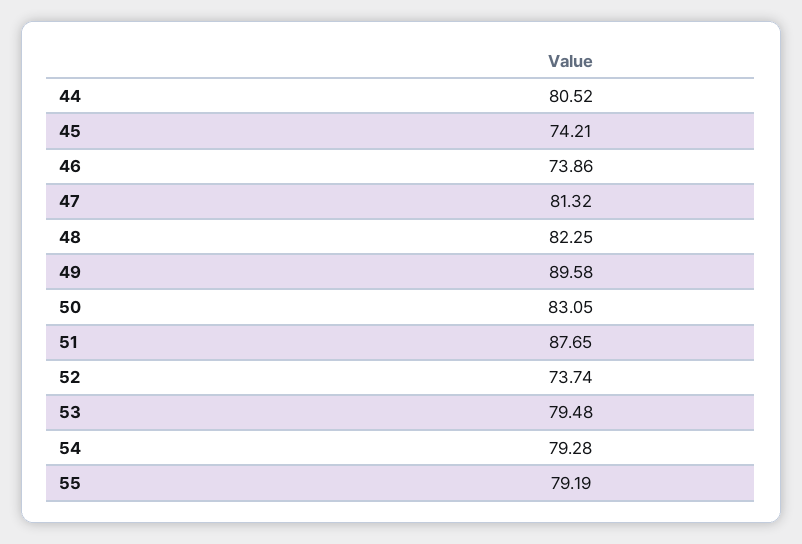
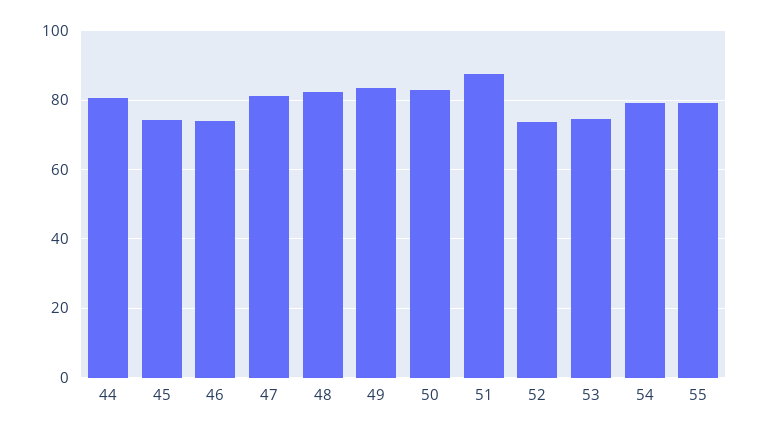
  {
    "44": 80.52,
    "45": 74.21,
    "46": 73.86,
    "47": 81.32,
    "48": 82.25,
-   "49": 89.58,
+   "49": 84,
    "50": 83.05,
    "51": 87.65,
    "52": 73.74,
-   "53": 79.48,
+   "53": 74,
    "54": 79.28,
    "55": 79.19
  }

